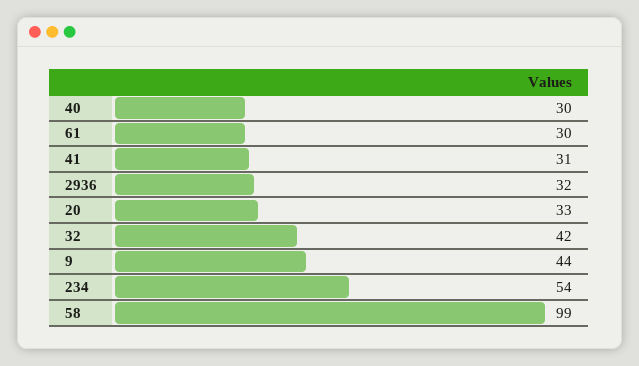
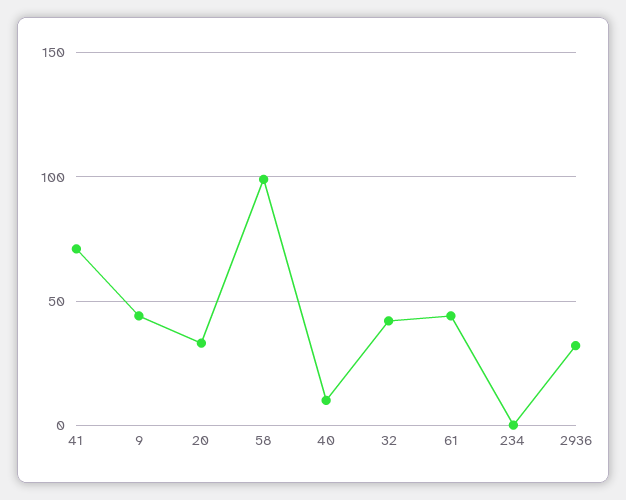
  {
-   "40": 30,
+   "40": 10,
-   "61": 30,
+   "61": 45,
-   "41": 31,
+   "41": 70,
    "2936": 32,
    "20": 33,
    "32": 42,
    "9": 44,
-   "234": 54,
+   "234": 0,
    "58": 99
  }

